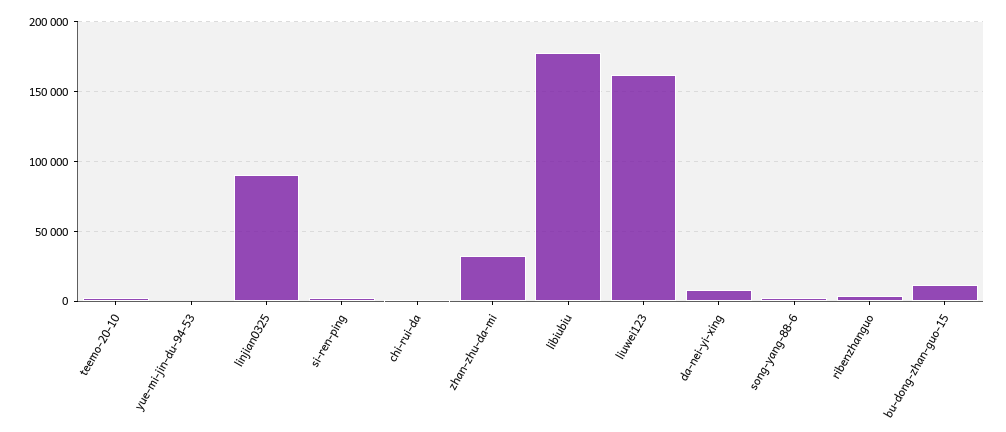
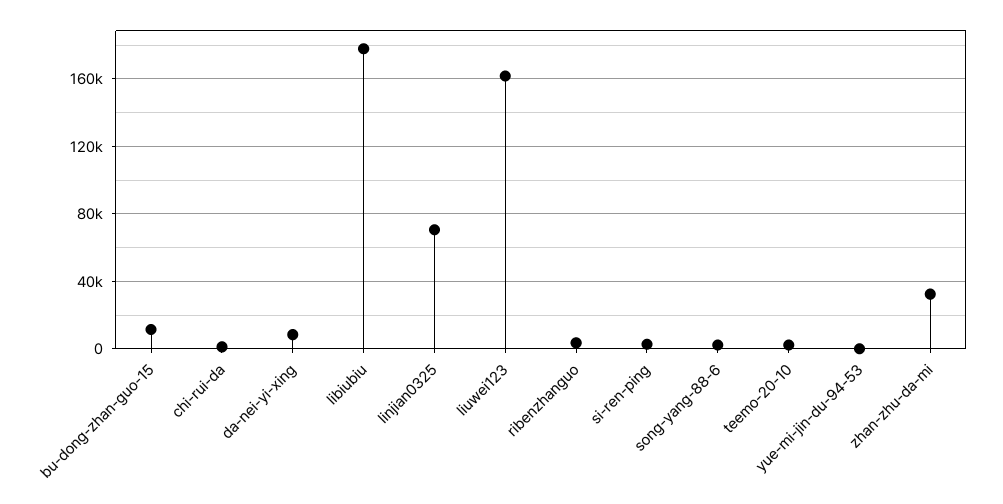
  {
    "teemo-20-10": 0,
    "yue-mi-jin-du-94-53": 0,
-   "linjian0325": 90000,
+   "linjian0325": 70000,
    "si-ren-ping": 5000,
    "chi-rui-da": 0,
    "zhan-zhu-da-mi": 30000,
    "libiubiu": 180000,
    "liuwei123": 160000,
    "da-nei-yi-xing": 10000,
    "song-yang-88-6": 0,
    "ribenzhanguo": 5000,
    "bu-dong-zhan-guo-15": 10000
  }

